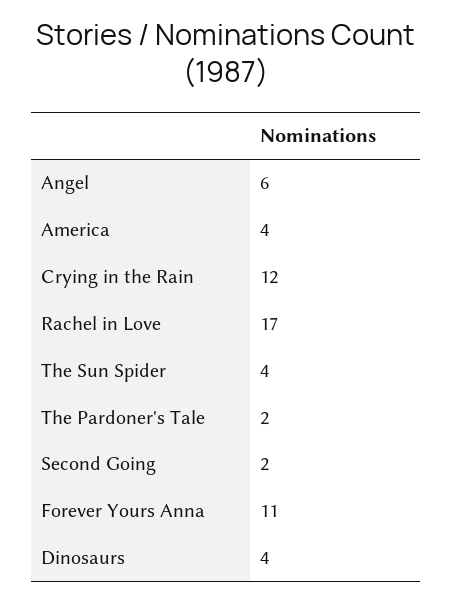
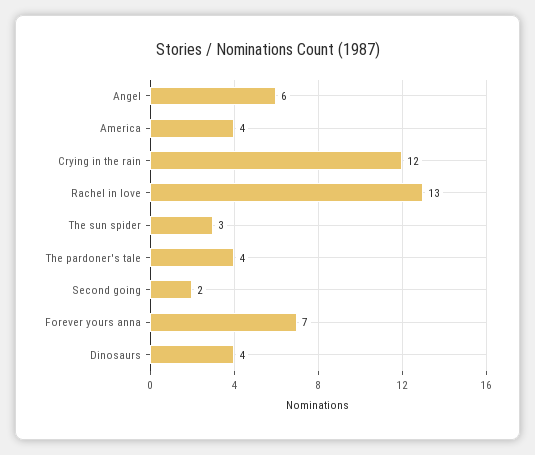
  {
    "Angel": 6,
    "America": 4,
    "Crying in the Rain": 12,
-   "Rachel in Love": 17,
+   "Rachel in Love": 13,
-   "The Sun Spider": 4,
+   "The Sun Spider": 3,
-   "The Pardoner's Tale": 2,
+   "The Pardoner's Tale": 4,
    "Second Going": 2,
-   "Forever Yours Anna": 11,
+   "Forever Yours Anna": 7,
    "Dinosaurs": 4
  }

